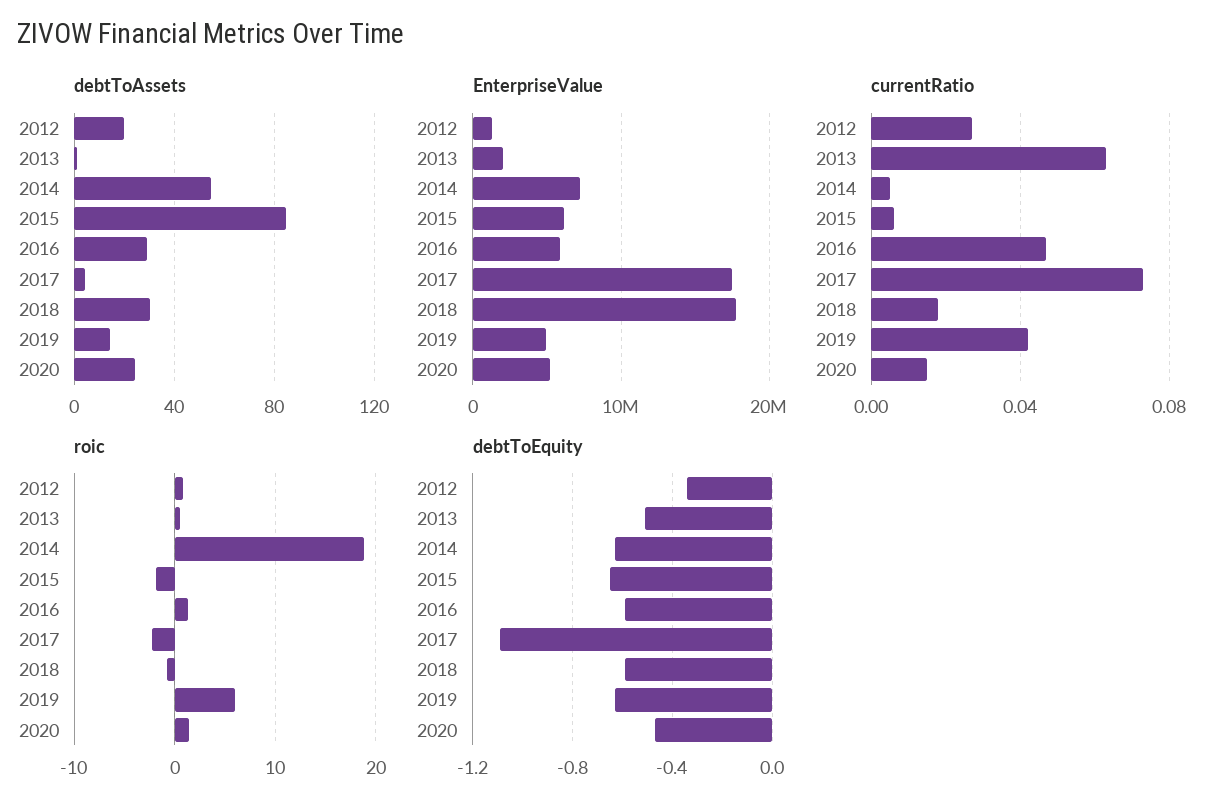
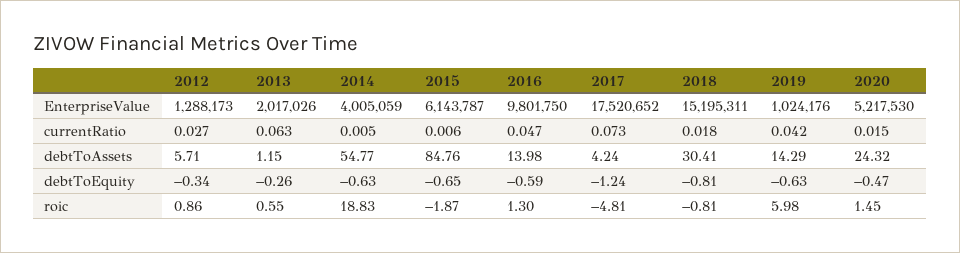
  {
    "debtToAssets": {
-     "2012": 20,
+     "2012": 5.71,
      "2013": 1.15,
      "2014": 54.77,
      "2015": 84.76,
-     "2016": 30,
+     "2016": 13.98,
      "2017": 4.24,
      "2018": 30.41,
      "2019": 14.29,
      "2020": 24.32
    },
    "EnterpriseValue": {
      "2012": 1288173,
      "2013": 2017026,
-     "2014": 7000000,
+     "2014": 4005059,
      "2015": 6143787,
-     "2016": 6000000,
+     "2016": 9801750,
      "2017": 17520652,
-     "2018": 18000000,
+     "2018": 15195311,
-     "2019": 5000000,
+     "2019": 1024176,
      "2020": 5217530
    },
    "currentRatio": {
      "2012": 0.027,
      "2013": 0.063,
      "2014": 0.005,
      "2015": 0.006,
      "2016": 0.047,
      "2017": 0.073,
      "2018": 0.018,
      "2019": 0.042,
      "2020": 0.015
    },
    "roic": {
      "2012": 0.86,
      "2013": 0.55,
      "2014": 18.83,
      "2015": -1.87,
      "2016": 1.3,
-     "2017": -2,
+     "2017": -4.81,
      "2018": -0.81,
      "2019": 5.98,
      "2020": 1.45
    },
    "debtToEquity": {
      "2012": -0.34,
-     "2013": -0.5,
+     "2013": -0.26,
      "2014": -0.63,
      "2015": -0.65,
      "2016": -0.59,
-     "2017": -1.1,
+     "2017": -1.24,
-     "2018": -0.6,
+     "2018": -0.81,
      "2019": -0.63,
      "2020": -0.47
    }
  }

